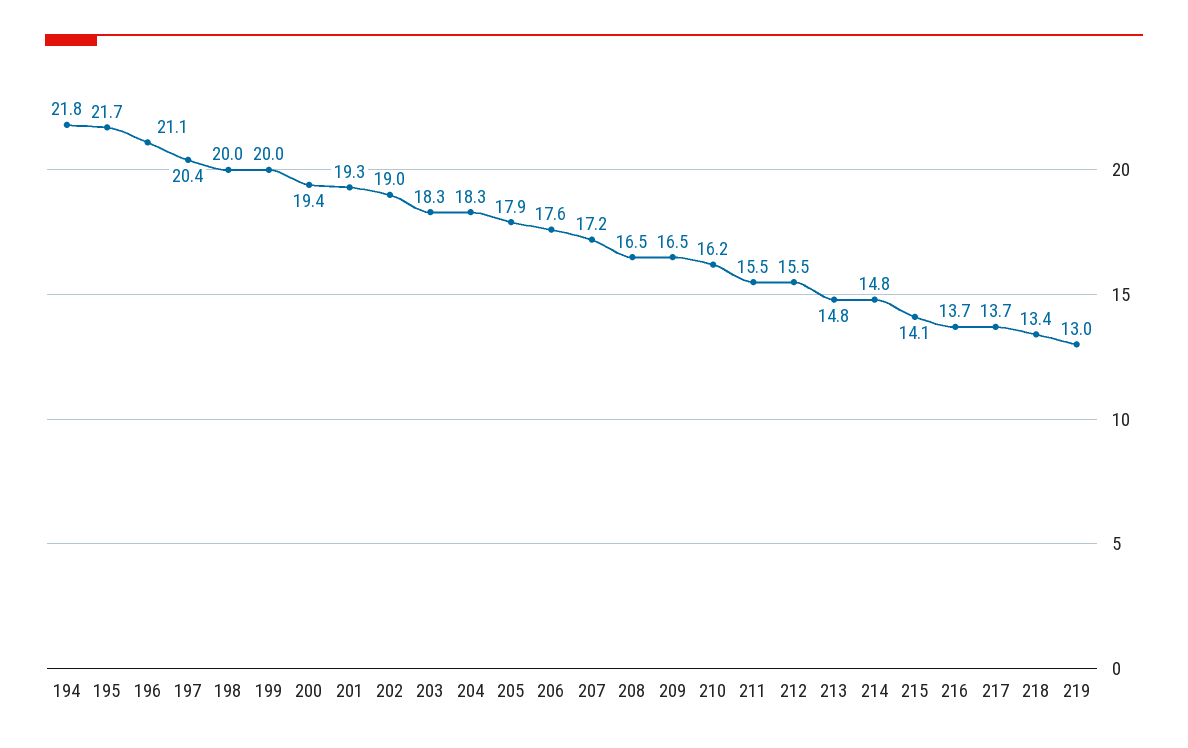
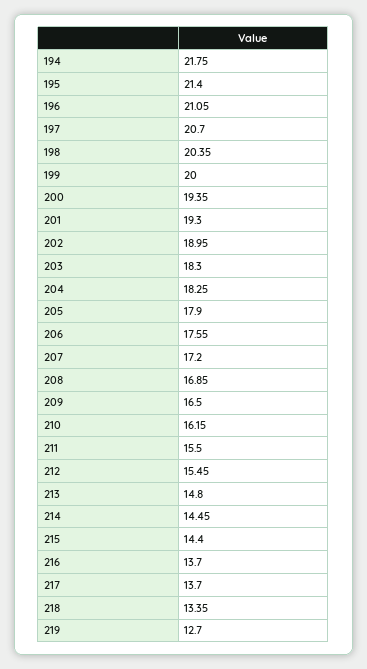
  {
    "194": 21.75,
-   "195": 21.7,
+   "195": 21.4,
    "196": 21.05,
-   "197": 20.4,
+   "197": 20.7,
-   "198": 20,
+   "198": 20.35,
    "199": 20,
    "200": 19.35,
    "201": 19.3,
    "202": 18.95,
    "203": 18.3,
    "204": 18.25,
    "205": 17.9,
    "206": 17.55,
    "207": 17.2,
-   "208": 16.5,
+   "208": 16.85,
    "209": 16.5,
    "210": 16.15,
    "211": 15.5,
    "212": 15.45,
    "213": 14.8,
-   "214": 14.8,
+   "214": 14.45,
-   "215": 14.1,
+   "215": 14.4,
    "216": 13.7,
    "217": 13.7,
    "218": 13.35,
-   "219": 13
+   "219": 12.7
  }

